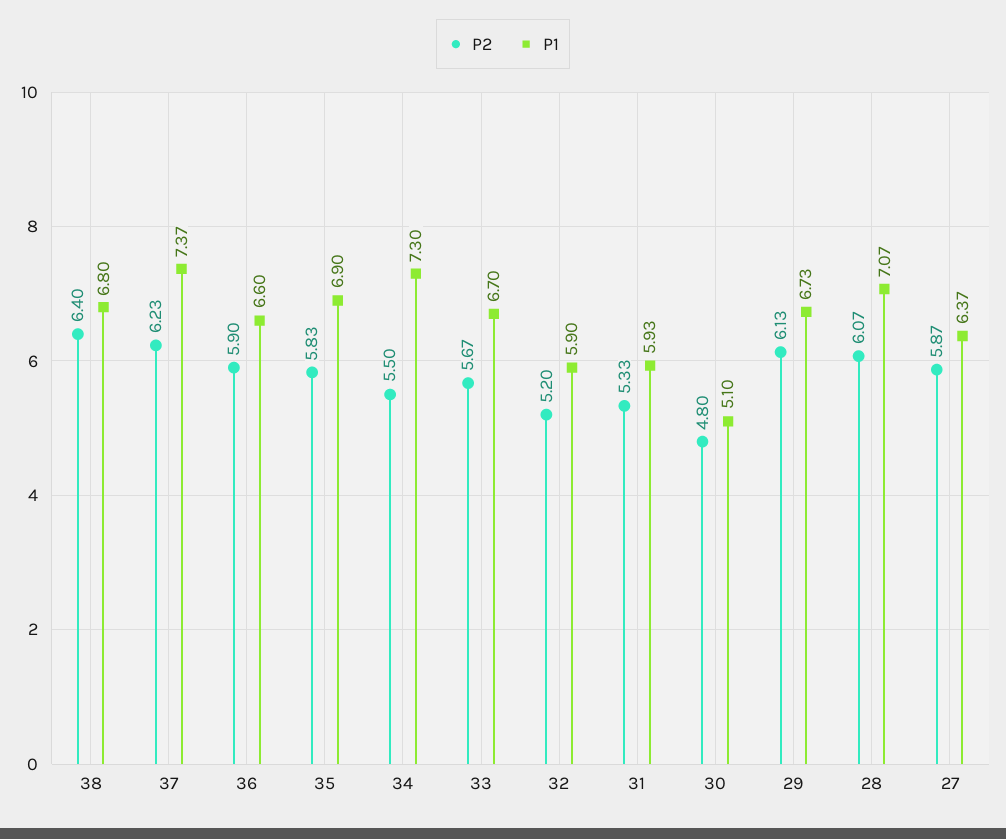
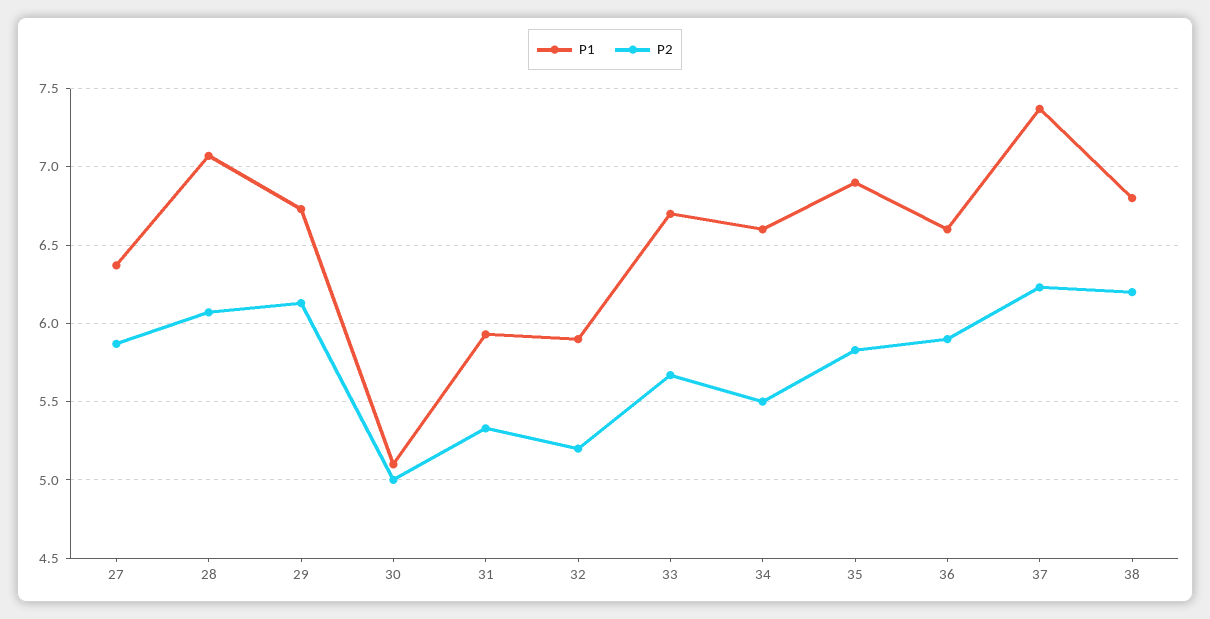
  {
    "P2": {
-     "38": 6.4,
+     "38": 6.2,
      "37": 6.23,
      "36": 5.9,
      "35": 5.83,
      "34": 5.5,
      "33": 5.67,
      "32": 5.2,
      "31": 5.33,
-     "30": 4.8,
+     "30": 5,
      "29": 6.13,
      "28": 6.07,
      "27": 5.87
    },
    "P1": {
      "38": 6.8,
      "37": 7.37,
      "36": 6.6,
      "35": 6.9,
-     "34": 7.3,
+     "34": 6.6,
      "33": 6.7,
      "32": 5.9,
      "31": 5.93,
      "30": 5.1,
      "29": 6.73,
      "28": 7.07,
      "27": 6.37
    }
  }

